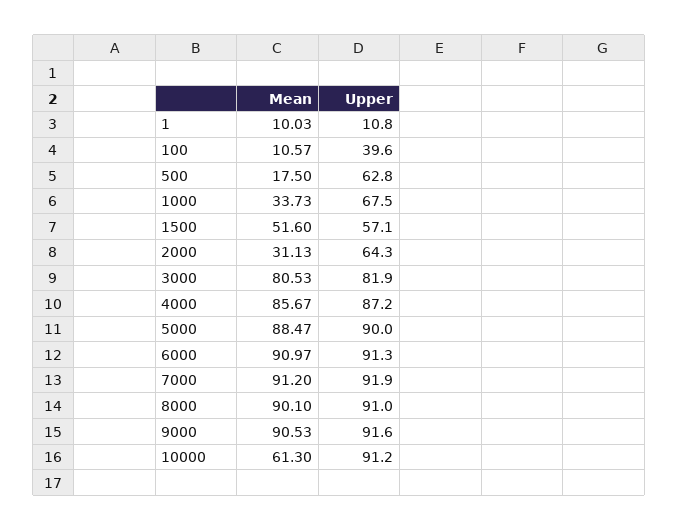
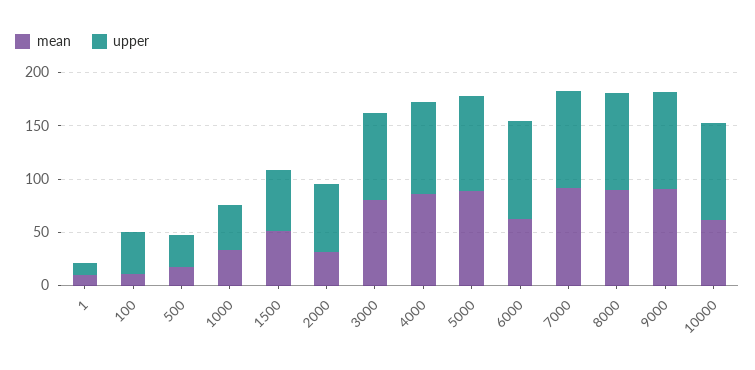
  {
    "Mean": {
      "1": 10.03,
      "100": 10.57,
      "500": 17.5,
      "1000": 33.73,
      "1500": 51.6,
      "2000": 31.13,
      "3000": 80.53,
      "4000": 85.67,
      "5000": 88.47,
-     "6000": 90.97,
+     "6000": 60,
      "7000": 91.2,
      "8000": 90.1,
      "9000": 90.53,
      "10000": 61.3
    },
    "Upper": {
      "1": 10.8,
      "100": 39.6,
-     "500": 62.8,
+     "500": 30,
-     "1000": 67.5,
+     "1000": 40,
      "1500": 57.1,
      "2000": 64.3,
      "3000": 81.9,
      "4000": 87.2,
      "5000": 90,
      "6000": 91.3,
      "7000": 91.9,
      "8000": 91,
      "9000": 91.6,
      "10000": 91.2
    }
  }

